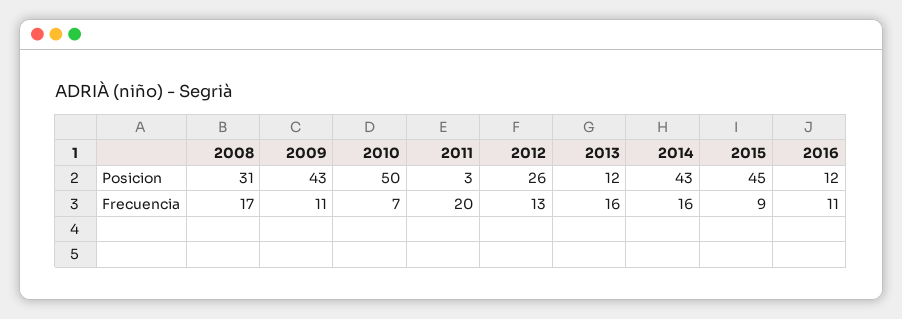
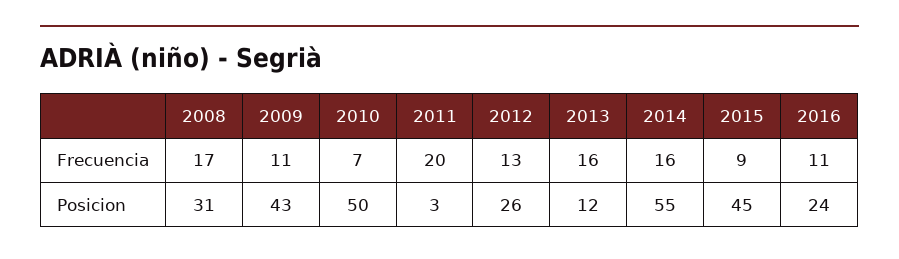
  {
    "2008": {
      "Posicion": 31,
      "Frecuencia": 17
    },
    "2009": {
      "Posicion": 43,
      "Frecuencia": 11
    },
    "2010": {
      "Posicion": 50,
      "Frecuencia": 7
    },
    "2011": {
      "Posicion": 3,
      "Frecuencia": 20
    },
    "2012": {
      "Posicion": 26,
      "Frecuencia": 13
    },
    "2013": {
      "Posicion": 12,
      "Frecuencia": 16
    },
    "2014": {
-     "Posicion": 43,
+     "Posicion": 55,
      "Frecuencia": 16
    },
    "2015": {
      "Posicion": 45,
      "Frecuencia": 9
    },
    "2016": {
-     "Posicion": 12,
+     "Posicion": 24,
      "Frecuencia": 11
    }
  }

